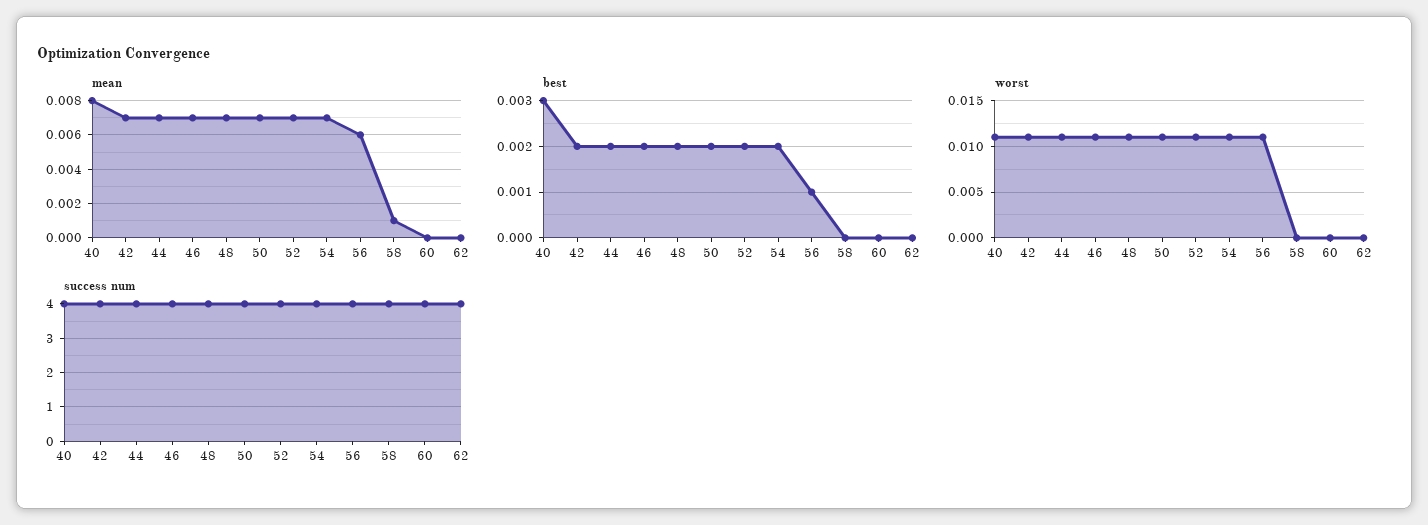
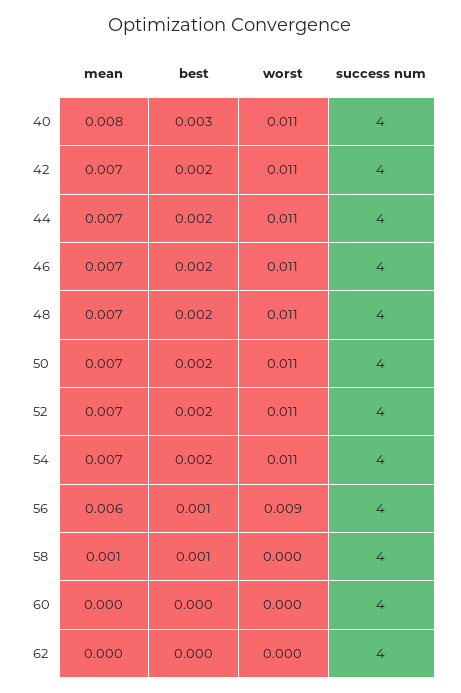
  {
    "mean": {
      "40": 0.008,
      "42": 0.007,
      "44": 0.007,
      "46": 0.007,
      "48": 0.007,
      "50": 0.007,
      "52": 0.007,
      "54": 0.007,
      "56": 0.006,
      "58": 0.001,
      "60": 0,
      "62": 0
    },
    "best": {
      "40": 0.003,
      "42": 0.002,
      "44": 0.002,
      "46": 0.002,
      "48": 0.002,
      "50": 0.002,
      "52": 0.002,
      "54": 0.002,
      "56": 0.001,
-     "58": 0,
+     "58": 0.001,
      "60": 0,
      "62": 0
    },
    "worst": {
      "40": 0.011,
      "42": 0.011,
      "44": 0.011,
      "46": 0.011,
      "48": 0.011,
      "50": 0.011,
      "52": 0.011,
      "54": 0.011,
-     "56": 0.011,
+     "56": 0.009,
      "58": 0,
      "60": 0,
      "62": 0
    },
    "success num": {
      "40": 4,
      "42": 4,
      "44": 4,
      "46": 4,
      "48": 4,
      "50": 4,
      "52": 4,
      "54": 4,
      "56": 4,
      "58": 4,
      "60": 4,
      "62": 4
    }
  }

